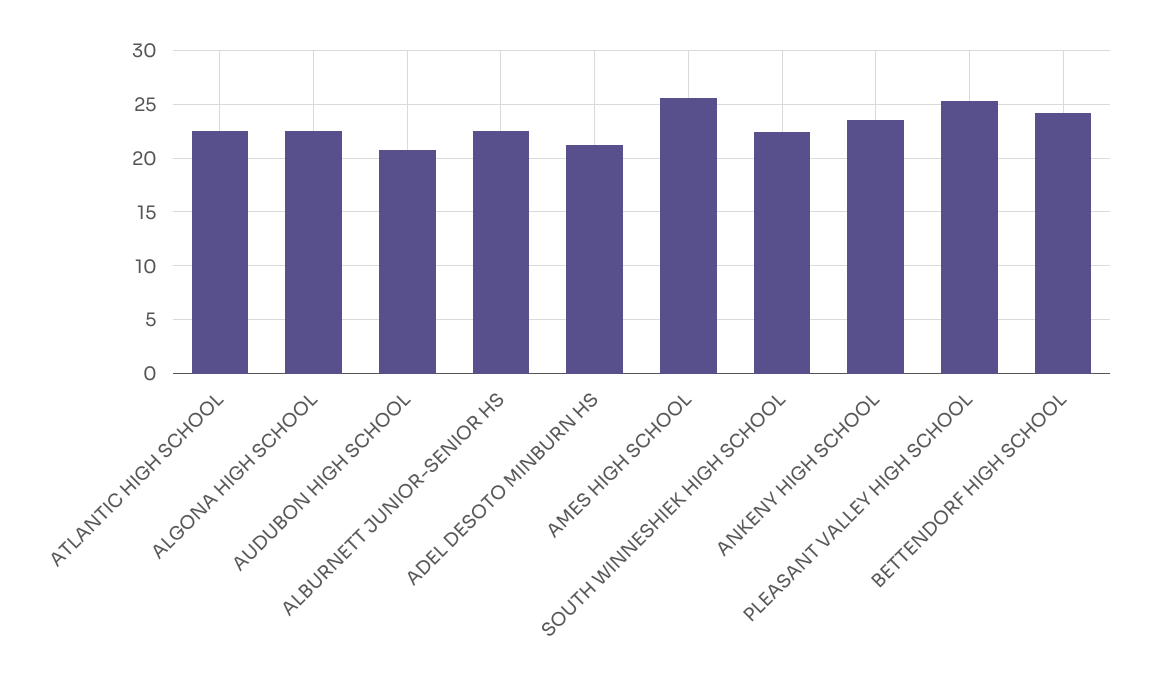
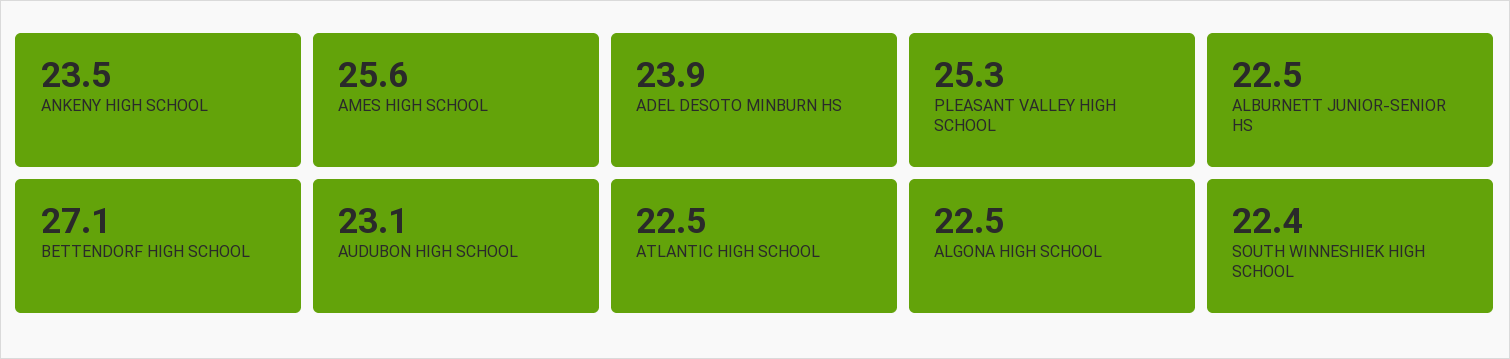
  {
    "ATLANTIC HIGH SCHOOL": 22.5,
    "ALGONA HIGH SCHOOL": 22.5,
-   "AUDUBON HIGH SCHOOL": 21,
+   "AUDUBON HIGH SCHOOL": 23.1,
    "ALBURNETT JUNIOR-SENIOR HS": 22.5,
-   "ADEL DESOTO MINBURN HS": 21,
+   "ADEL DESOTO MINBURN HS": 23.9,
    "AMES HIGH SCHOOL": 25.6,
    "SOUTH WINNESHIEK HIGH SCHOOL": 22.4,
    "ANKENY HIGH SCHOOL": 23.5,
    "PLEASANT VALLEY HIGH SCHOOL": 25.3,
-   "BETTENDORF HIGH SCHOOL": 24
+   "BETTENDORF HIGH SCHOOL": 27.1
  }

